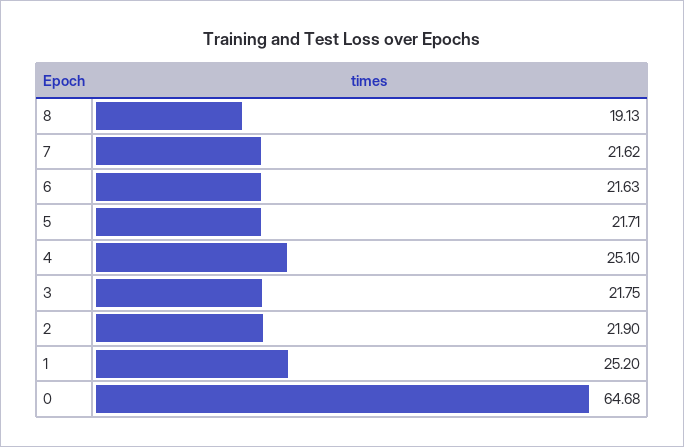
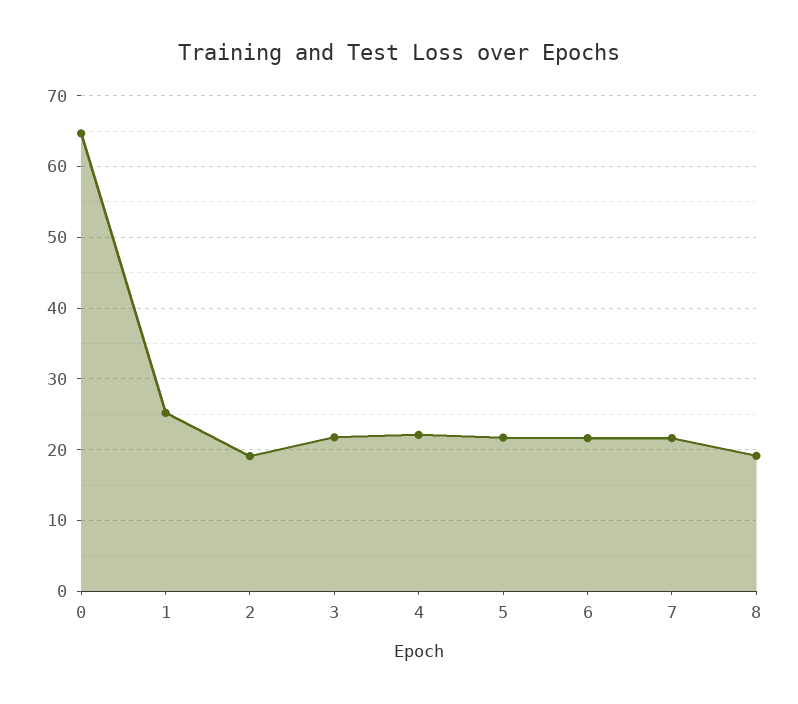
  {
    "8": 19.13,
    "7": 21.62,
    "6": 21.63,
    "5": 21.71,
-   "4": 25.1,
+   "4": 22,
    "3": 21.75,
-   "2": 21.9,
+   "2": 19,
    "1": 25.2,
    "0": 64.68
  }

